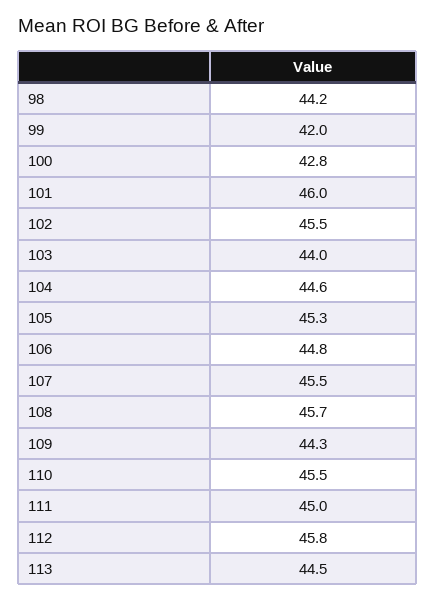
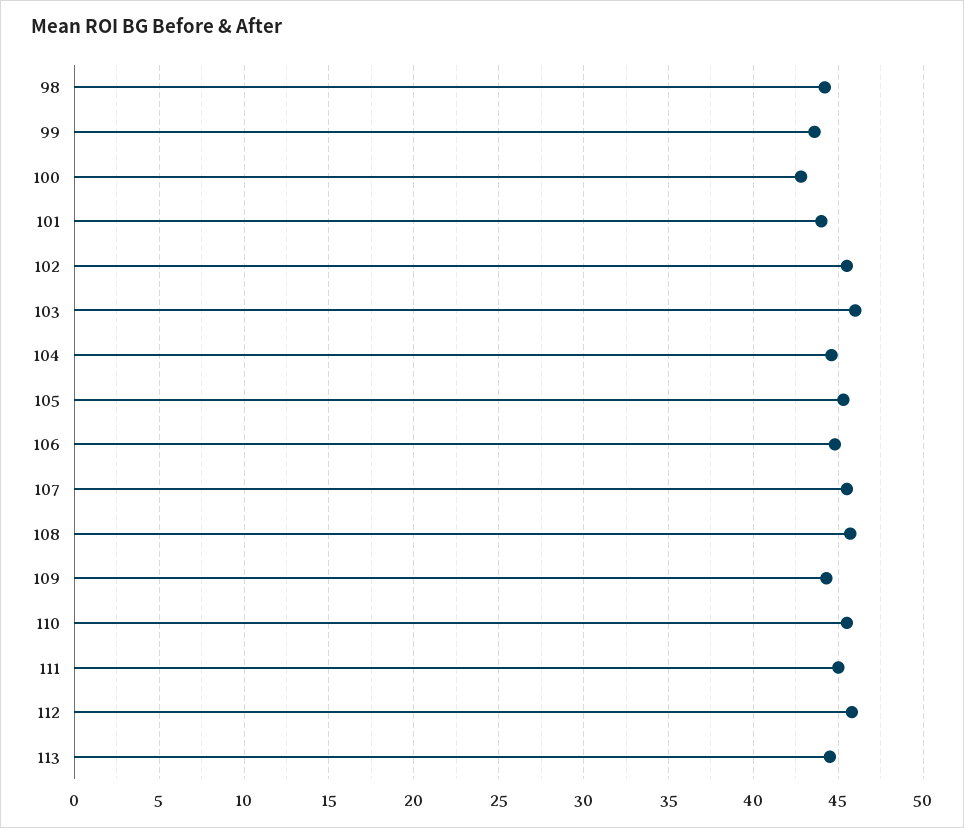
  {
    "98": 44.2,
-   "99": 42,
+   "99": 43.5,
    "100": 42.8,
-   "101": 46,
+   "101": 44,
    "102": 45.5,
-   "103": 44,
+   "103": 46,
    "104": 44.6,
    "105": 45.3,
    "106": 44.8,
    "107": 45.5,
    "108": 45.7,
    "109": 44.3,
    "110": 45.5,
    "111": 45,
    "112": 45.8,
    "113": 44.5
  }

